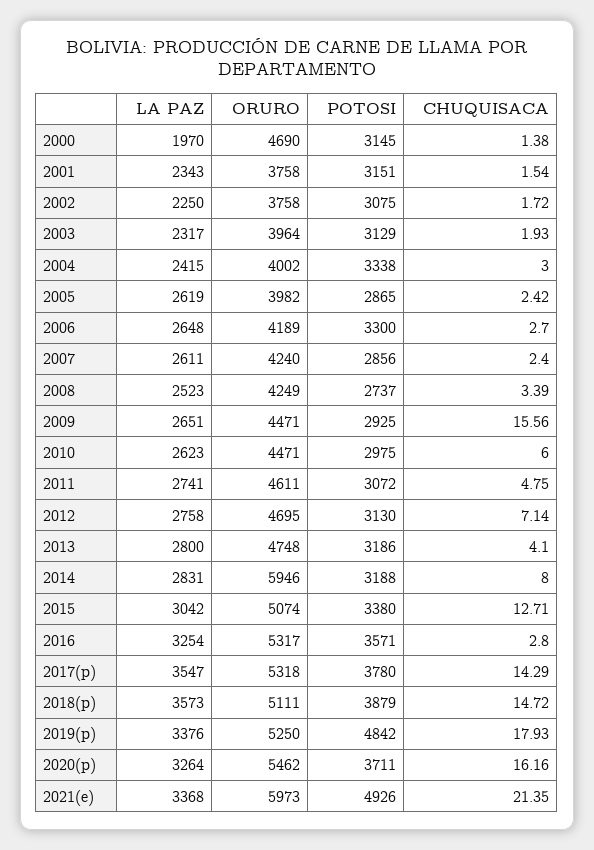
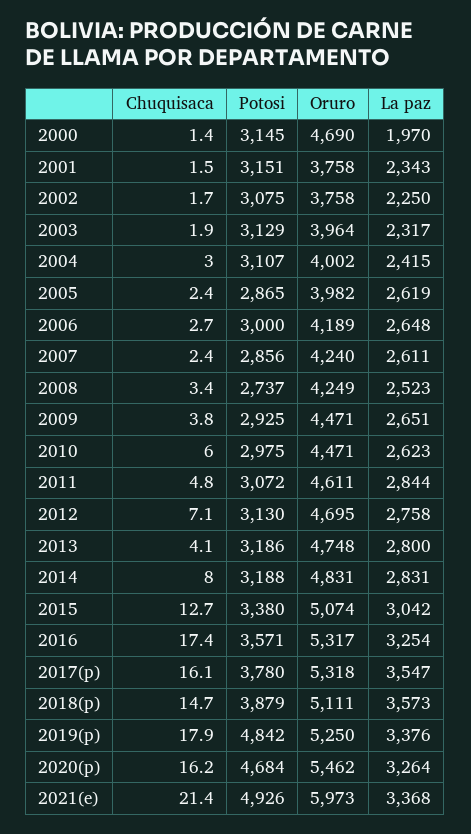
  {
    "LA PAZ": {
      "2000": 1970,
      "2001": 2343,
      "2002": 2250,
      "2003": 2317,
      "2004": 2415,
      "2005": 2619,
      "2006": 2648,
      "2007": 2611,
      "2008": 2523,
      "2009": 2651,
      "2010": 2623,
-     "2011": 2741,
+     "2011": 2844,
      "2012": 2758,
      "2013": 2800,
      "2014": 2831,
      "2015": 3042,
      "2016": 3254,
      "2017(p)": 3547,
      "2018(p)": 3573,
      "2019(p)": 3376,
      "2020(p)": 3264,
      "2021(e)": 3368
    },
    "ORURO": {
      "2000": 4690,
      "2001": 3758,
      "2002": 3758,
      "2003": 3964,
      "2004": 4002,
      "2005": 3982,
      "2006": 4189,
      "2007": 4240,
      "2008": 4249,
      "2009": 4471,
      "2010": 4471,
      "2011": 4611,
      "2012": 4695,
      "2013": 4748,
-     "2014": 5946,
+     "2014": 4831,
      "2015": 5074,
      "2016": 5317,
      "2017(p)": 5318,
      "2018(p)": 5111,
      "2019(p)": 5250,
      "2020(p)": 5462,
      "2021(e)": 5973
    },
    "POTOSI": {
      "2000": 3145,
      "2001": 3151,
      "2002": 3075,
      "2003": 3129,
-     "2004": 3338,
+     "2004": 3107,
      "2005": 2865,
-     "2006": 3300,
+     "2006": 3000,
      "2007": 2856,
      "2008": 2737,
      "2009": 2925,
      "2010": 2975,
      "2011": 3072,
      "2012": 3130,
      "2013": 3186,
      "2014": 3188,
      "2015": 3380,
      "2016": 3571,
      "2017(p)": 3780,
      "2018(p)": 3879,
      "2019(p)": 4842,
-     "2020(p)": 3711,
+     "2020(p)": 4684,
      "2021(e)": 4926
    },
    "CHUQUISACA": {
      "2000": 1.38,
      "2001": 1.54,
      "2002": 1.72,
      "2003": 1.93,
      "2004": 3,
      "2005": 2.42,
      "2006": 2.7,
      "2007": 2.4,
      "2008": 3.39,
-     "2009": 15.56,
+     "2009": 3.8,
      "2010": 6,
      "2011": 4.75,
      "2012": 7.14,
      "2013": 4.1,
      "2014": 8,
      "2015": 12.71,
-     "2016": 2.8,
+     "2016": 17.4,
-     "2017(p)": 14.29,
+     "2017(p)": 16.1,
      "2018(p)": 14.72,
      "2019(p)": 17.93,
      "2020(p)": 16.16,
      "2021(e)": 21.35
    }
  }

